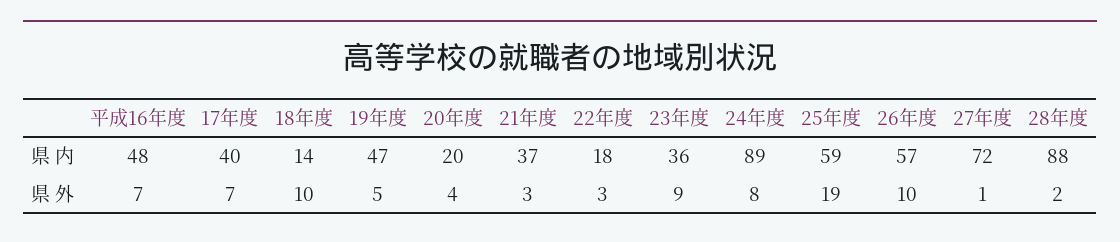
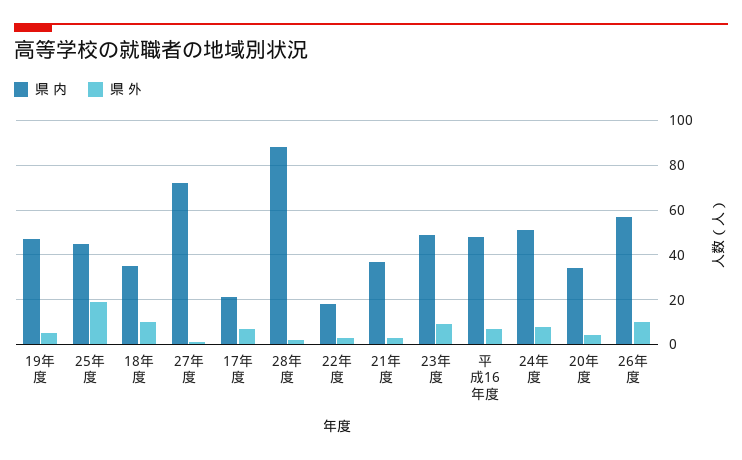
  {
    "県 内": {
      "平成16年度": 48,
-     "17年度": 40,
+     "17年度": 20,
-     "18年度": 14,
+     "18年度": 35,
      "19年度": 47,
-     "20年度": 20,
+     "20年度": 35,
      "21年度": 37,
      "22年度": 18,
-     "23年度": 36,
+     "23年度": 50,
-     "24年度": 89,
+     "24年度": 50,
-     "25年度": 59,
+     "25年度": 45,
      "26年度": 57,
      "27年度": 72,
      "28年度": 88
    },
    "県 外": {
      "平成16年度": 7,
      "17年度": 7,
      "18年度": 10,
      "19年度": 5,
      "20年度": 4,
      "21年度": 3,
      "22年度": 3,
      "23年度": 9,
      "24年度": 8,
      "25年度": 19,
      "26年度": 10,
      "27年度": 1,
      "28年度": 2
    }
  }

